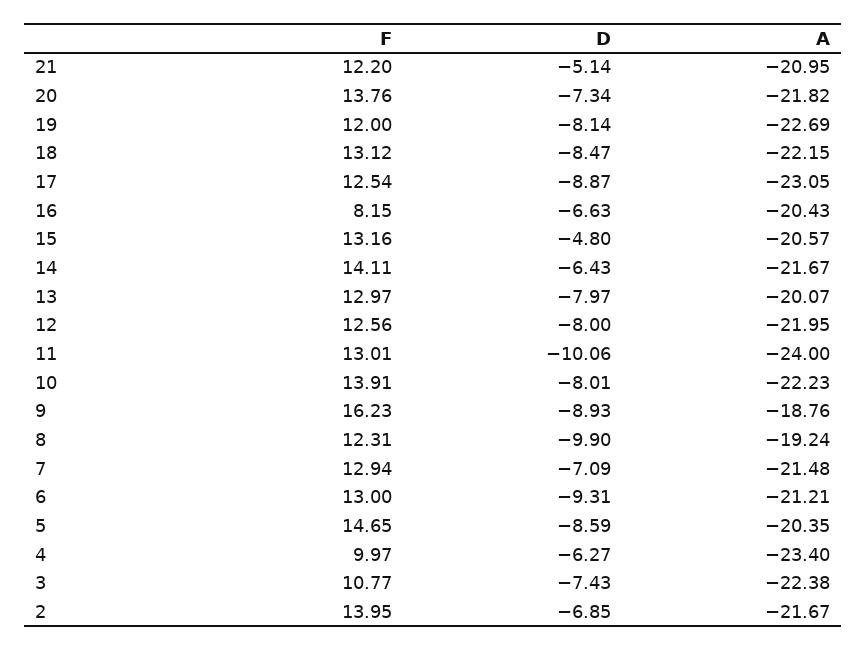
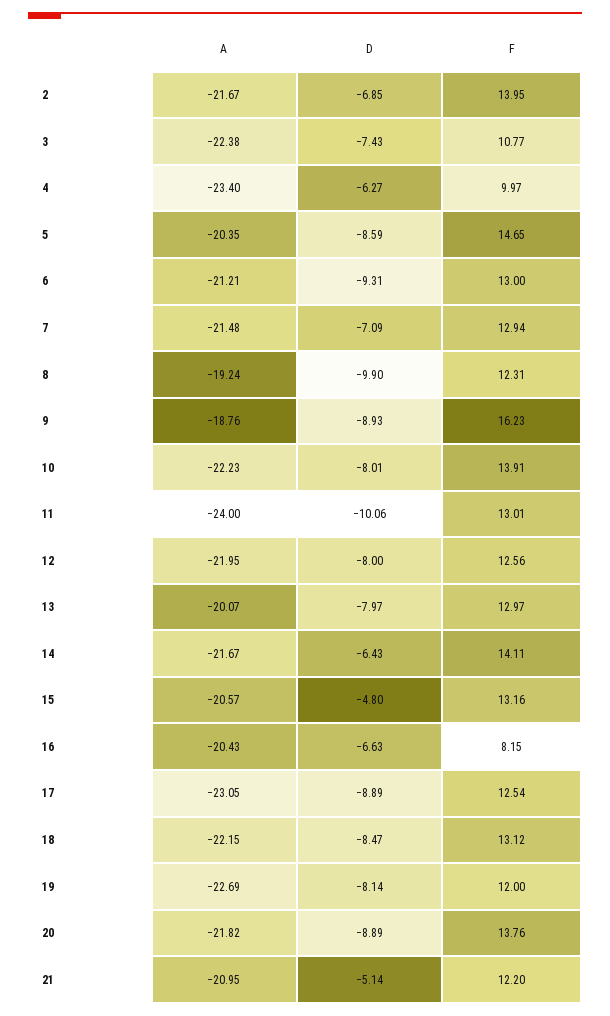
  {
    "F": {
      "21": 12.2,
      "20": 13.76,
      "19": 12,
      "18": 13.12,
      "17": 12.54,
      "16": 8.15,
      "15": 13.16,
      "14": 14.11,
      "13": 12.97,
      "12": 12.56,
      "11": 13.01,
      "10": 13.91,
      "9": 16.23,
      "8": 12.31,
      "7": 12.94,
      "6": 13,
      "5": 14.65,
      "4": 9.97,
      "3": 10.77,
      "2": 13.95
    },
    "D": {
      "21": -5.14,
-     "20": -7.34,
+     "20": -8.89,
      "19": -8.14,
      "18": -8.47,
-     "17": -8.87,
+     "17": -8.89,
      "16": -6.63,
      "15": -4.8,
      "14": -6.43,
      "13": -7.97,
      "12": -8,
      "11": -10.06,
      "10": -8.01,
      "9": -8.93,
      "8": -9.9,
      "7": -7.09,
      "6": -9.31,
      "5": -8.59,
      "4": -6.27,
      "3": -7.43,
      "2": -6.85
    },
    "A": {
      "21": -20.95,
      "20": -21.82,
      "19": -22.69,
      "18": -22.15,
      "17": -23.05,
      "16": -20.43,
      "15": -20.57,
      "14": -21.67,
      "13": -20.07,
      "12": -21.95,
      "11": -24,
      "10": -22.23,
      "9": -18.76,
      "8": -19.24,
      "7": -21.48,
      "6": -21.21,
      "5": -20.35,
      "4": -23.4,
      "3": -22.38,
      "2": -21.67
    }
  }

